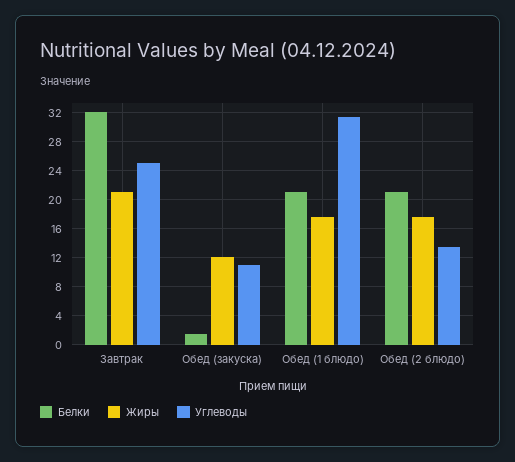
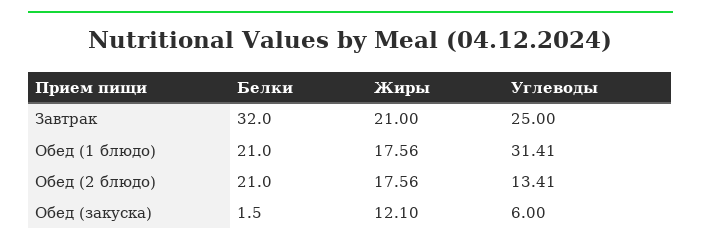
  {
    "Белки": {
      "Завтрак": 32,
      "Обед (закуска)": 1.5,
      "Обед (1 блюдо)": 21,
      "Обед (2 блюдо)": 21
    },
    "Жиры": {
      "Завтрак": 21,
      "Обед (закуска)": 12.1,
      "Обед (1 блюдо)": 17.56,
      "Обед (2 блюдо)": 17.56
    },
    "Углеводы": {
      "Завтрак": 25,
-     "Обед (закуска)": 11,
+     "Обед (закуска)": 6,
      "Обед (1 блюдо)": 31.41,
      "Обед (2 блюдо)": 13.41
    }
  }

